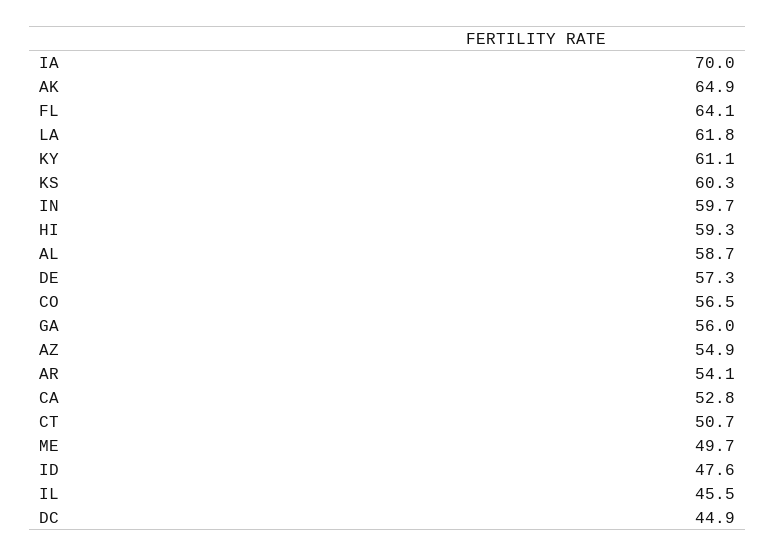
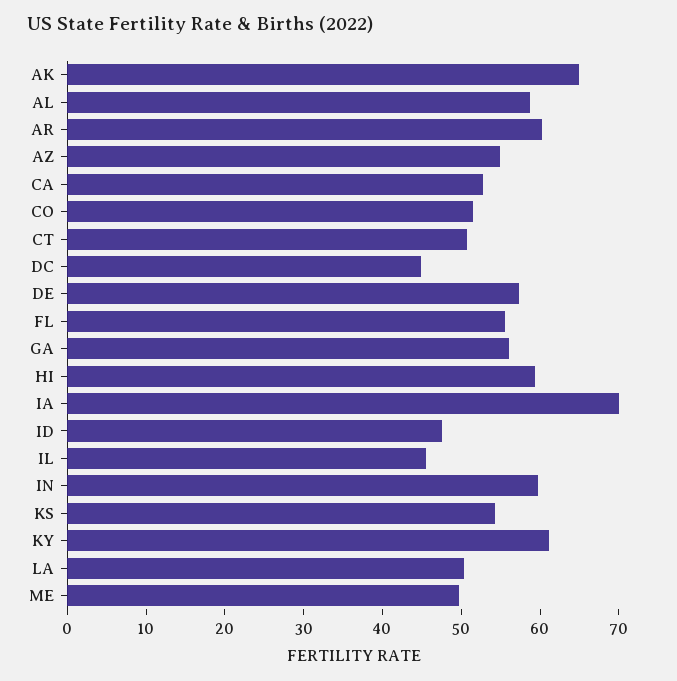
  {
    "IA": 70,
    "AK": 64.9,
-   "FL": 64.1,
+   "FL": 56,
-   "LA": 61.8,
+   "LA": 50,
    "KY": 61.1,
-   "KS": 60.3,
+   "KS": 54,
    "IN": 59.7,
    "HI": 59.3,
    "AL": 58.7,
    "DE": 57.3,
-   "CO": 56.5,
+   "CO": 52,
    "GA": 56,
    "AZ": 54.9,
-   "AR": 54.1,
+   "AR": 60,
    "CA": 52.8,
    "CT": 50.7,
    "ME": 49.7,
    "ID": 47.6,
    "IL": 45.5,
    "DC": 44.9
  }

